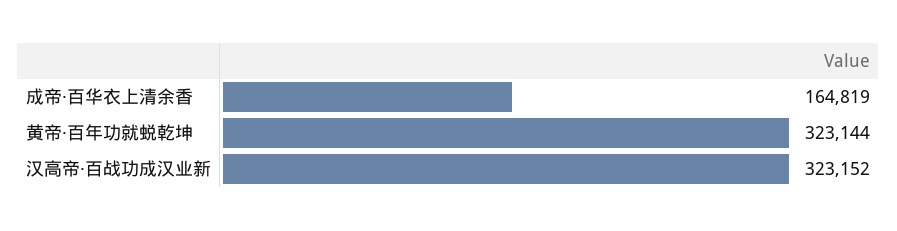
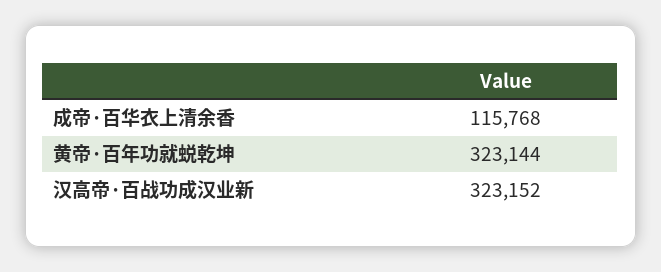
  {
-   "成帝·百华衣上清余香": 164819,
+   "成帝·百华衣上清余香": 115768,
    "黄帝·百年功就蜕乾坤": 323144,
    "汉高帝·百战功成汉业新": 323152
  }

